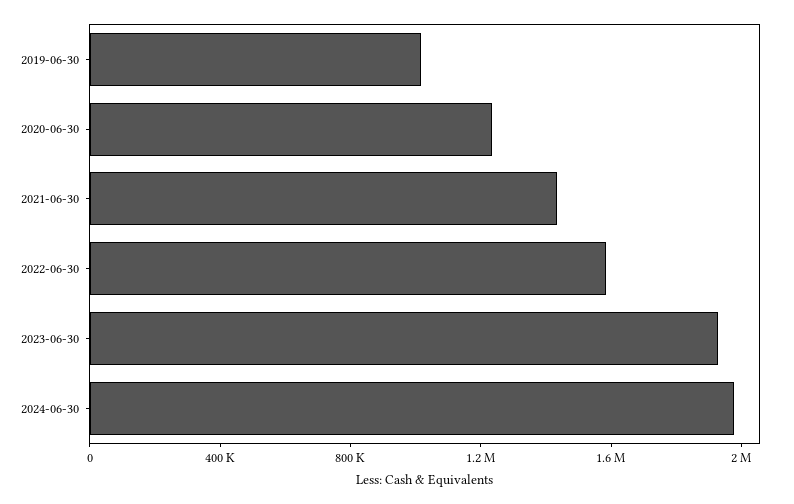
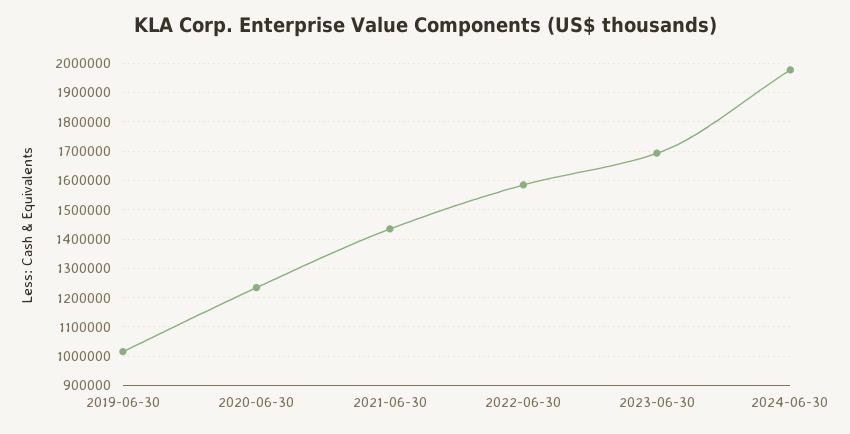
  {
    "2019-06-30": 1025000,
    "2020-06-30": 1225000,
    "2021-06-30": 1425000,
    "2022-06-30": 1575000,
-   "2023-06-30": 1900000,
+   "2023-06-30": 1700000,
    "2024-06-30": 1975000
  }

